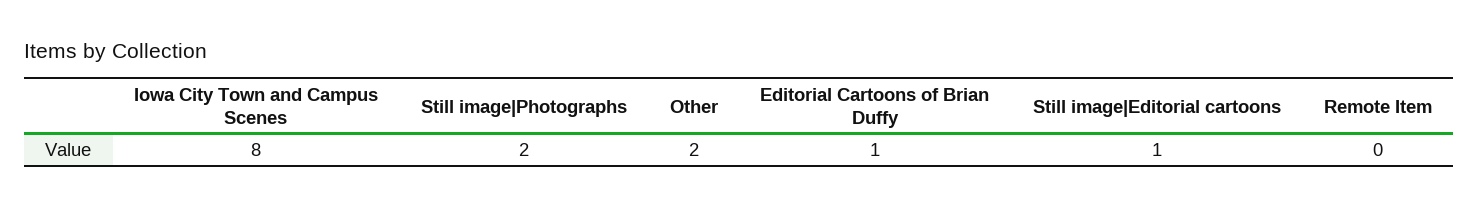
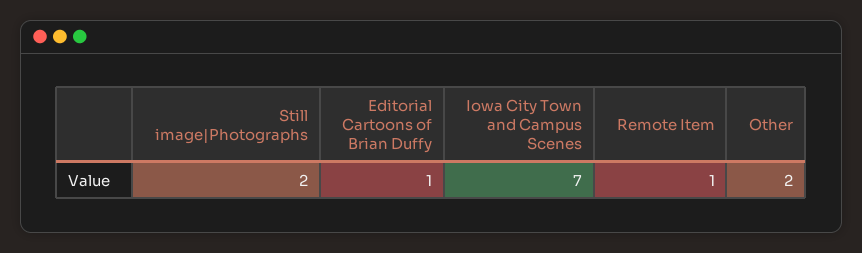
  {
-   "Iowa City Town and Campus Scenes": 8,
+   "Iowa City Town and Campus Scenes": 7,
    "Still image|Photographs": 2,
    "Other": 2,
    "Editorial Cartoons of Brian Duffy": 1,
-   "Still image|Editorial cartoons": 1,
-   "Remote Item": 0
+   "Remote Item": 1
  }

